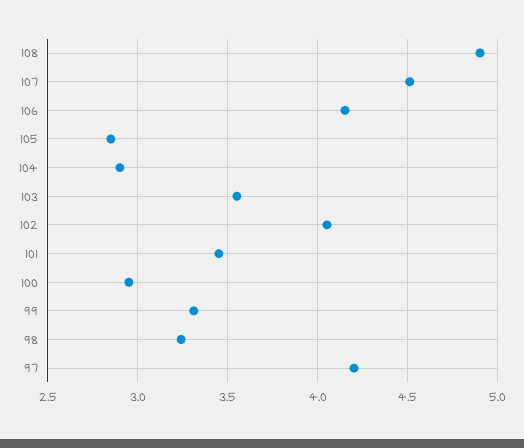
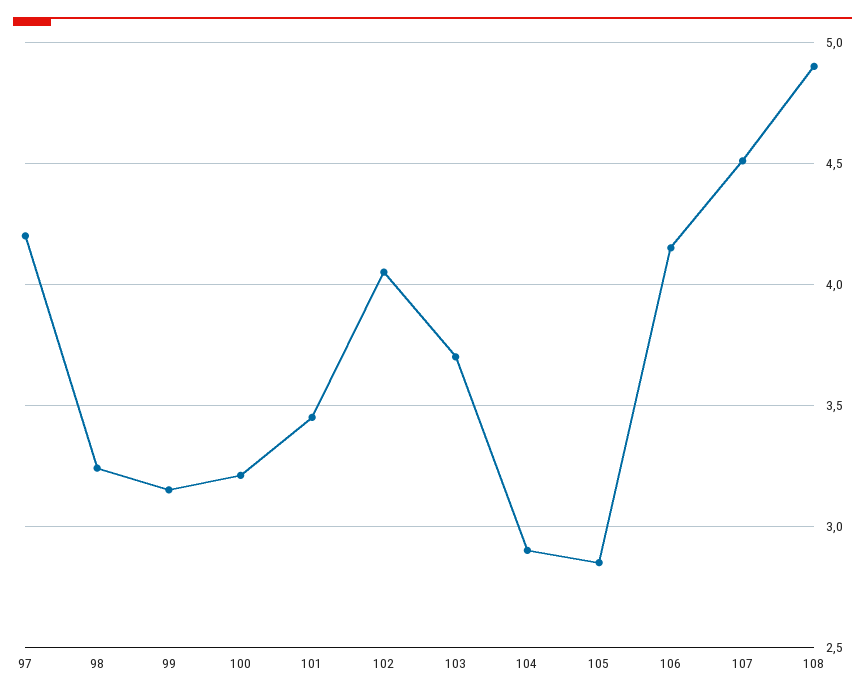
  {
    "108": 4.9,
    "107": 4.5,
    "106": 4.15,
    "105": 2.85,
    "104": 2.9,
-   "103": 3.55,
+   "103": 3.7,
    "102": 4.05,
    "101": 3.45,
-   "100": 2.95,
+   "100": 3.2,
-   "99": 3.3,
+   "99": 3.15,
    "98": 3.25,
    "97": 4.2
  }

